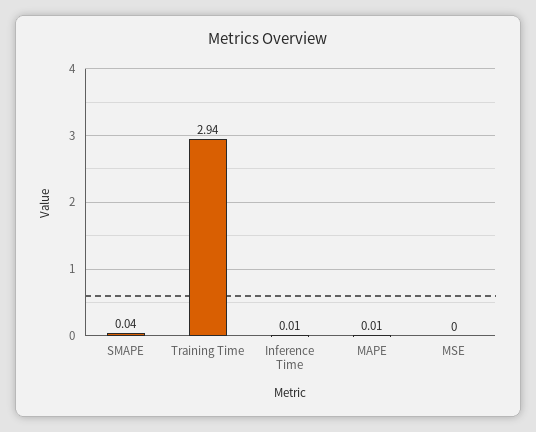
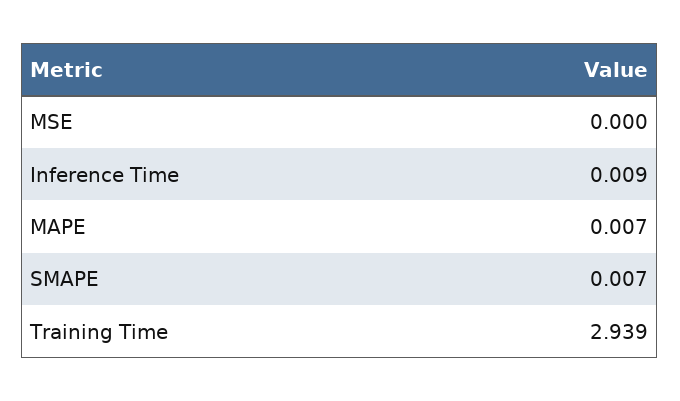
  {
-   "SMAPE": 0.04,
+   "SMAPE": 0.007,
    "Training Time": 2.939,
    "Inference Time": 0.009,
    "MAPE": 0.007,
    "MSE": 0
  }

